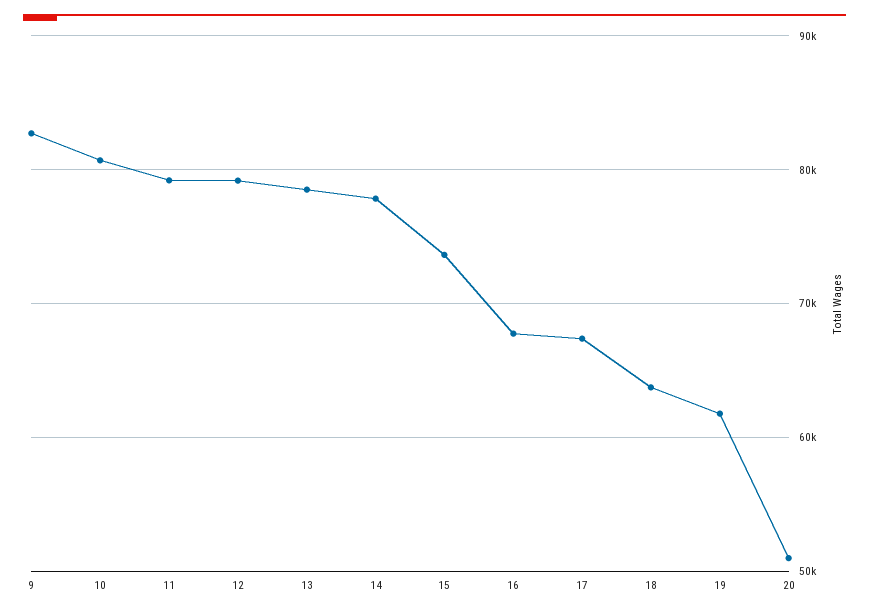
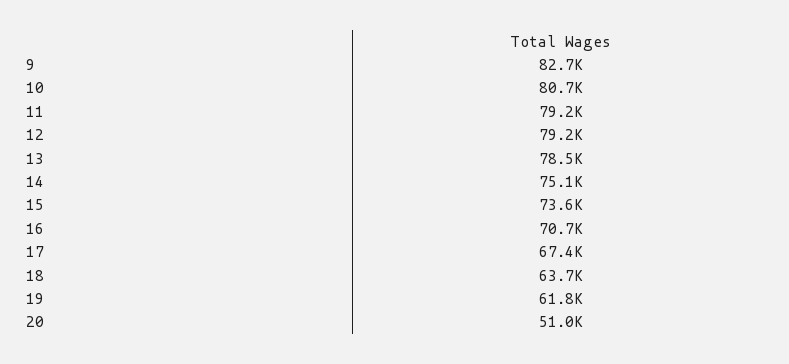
  {
    "9": 82700,
    "10": 80700,
    "11": 79200,
    "12": 79200,
    "13": 78500,
-   "14": 78000,
+   "14": 75100,
    "15": 73600,
-   "16": 68000,
+   "16": 70700,
    "17": 67400,
    "18": 63700,
    "19": 61800,
    "20": 51000
  }

